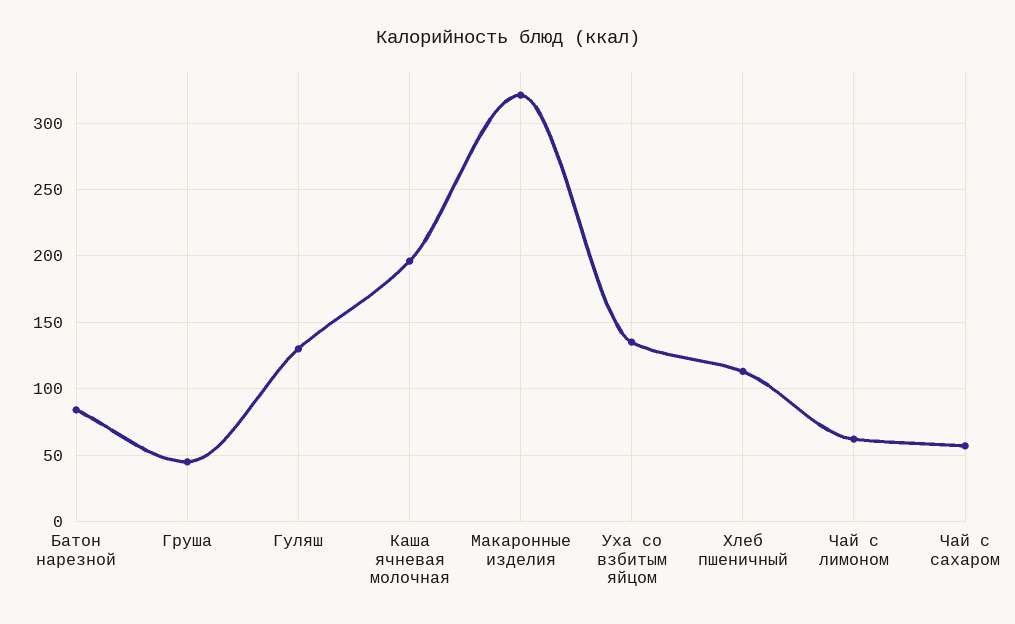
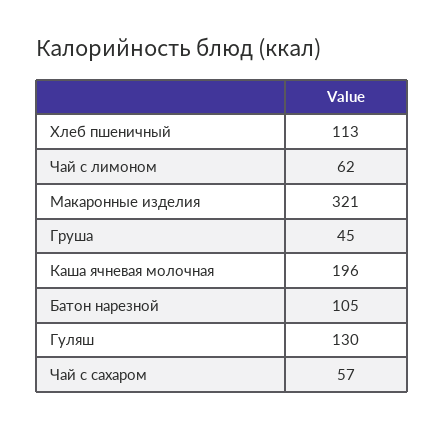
  {
-   "Батон нарезной": 85,
+   "Батон нарезной": 105,
    "Груша": 45,
    "Гуляш": 130,
    "Каша ячневая молочная": 196,
    "Макаронные изделия": 321,
-   "Уха со взбитым яйцом": 135,
    "Хлеб пшеничный": 113,
    "Чай с лимоном": 62,
    "Чай с сахаром": 57
  }

